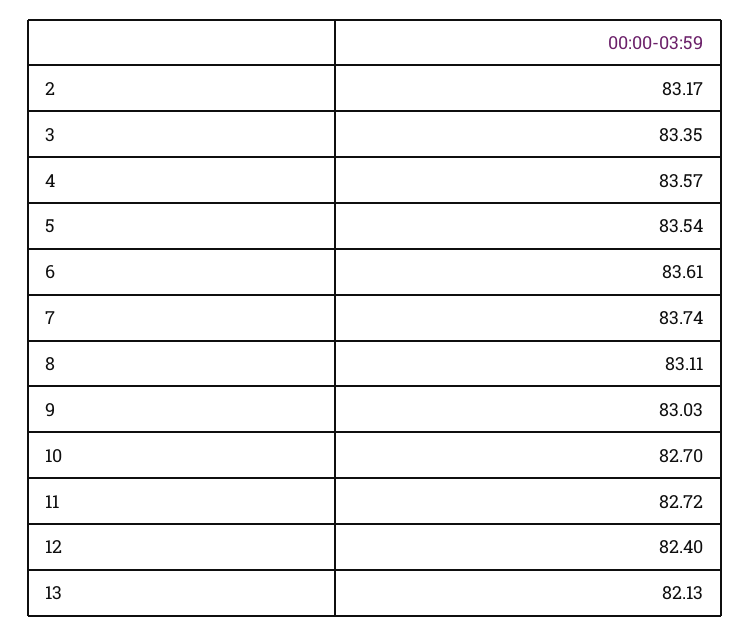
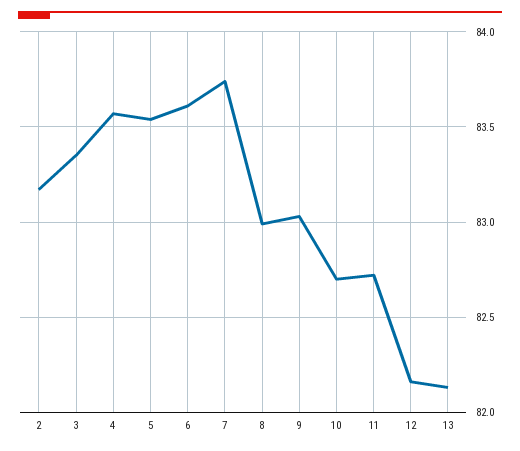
  {
    "2": 83.17,
    "3": 83.35,
    "4": 83.57,
    "5": 83.54,
    "6": 83.61,
    "7": 83.74,
-   "8": 83.11,
+   "8": 83,
    "9": 83.03,
    "10": 82.7,
    "11": 82.72,
-   "12": 82.4,
+   "12": 82.15,
    "13": 82.13
  }

